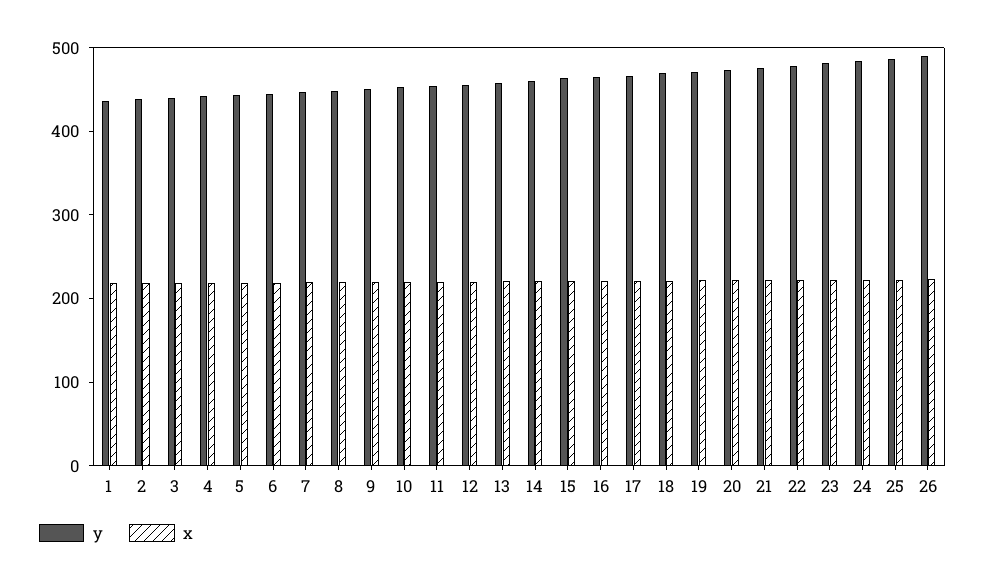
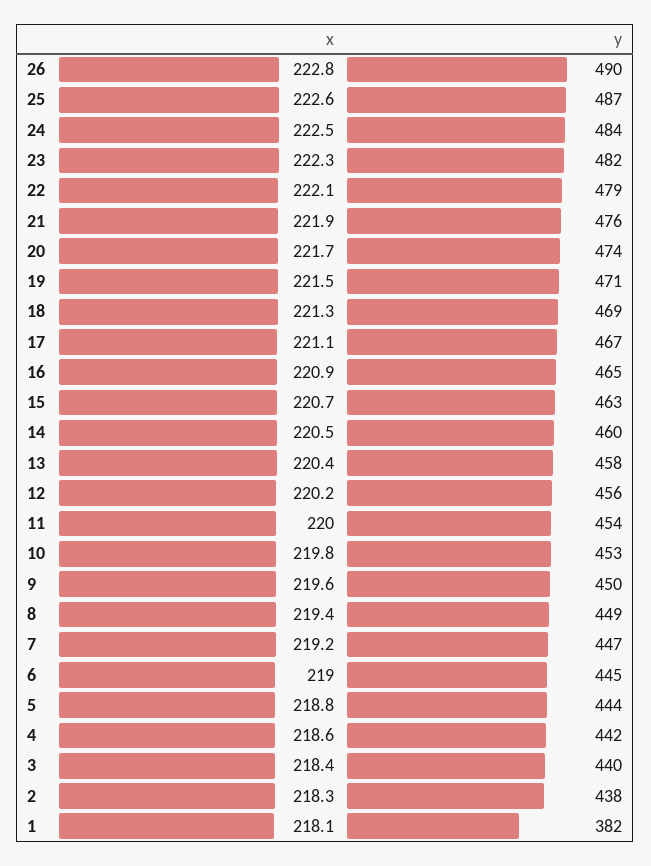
  {
    "y": {
-     "1": 440,
+     "1": 382,
      "2": 438,
      "3": 440,
      "4": 442,
      "5": 444,
      "6": 445,
      "7": 447,
      "8": 449,
      "9": 450,
      "10": 453,
      "11": 454,
      "12": 456,
      "13": 458,
      "14": 460,
      "15": 463,
      "16": 465,
      "17": 467,
      "18": 469,
      "19": 471,
      "20": 474,
      "21": 476,
      "22": 479,
      "23": 482,
      "24": 484,
      "25": 487,
      "26": 490
    },
    "x": {
      "1": 218.1,
      "2": 218.3,
      "3": 218.4,
      "4": 218.6,
      "5": 218.8,
      "6": 219,
      "7": 219.2,
      "8": 219.4,
      "9": 219.6,
      "10": 219.8,
      "11": 220,
      "12": 220.2,
      "13": 220.4,
      "14": 220.5,
      "15": 220.7,
      "16": 220.9,
      "17": 221.1,
      "18": 221.3,
      "19": 221.5,
      "20": 221.7,
      "21": 221.9,
      "22": 222.1,
      "23": 222.3,
      "24": 222.5,
      "25": 222.6,
      "26": 222.8
    }
  }

